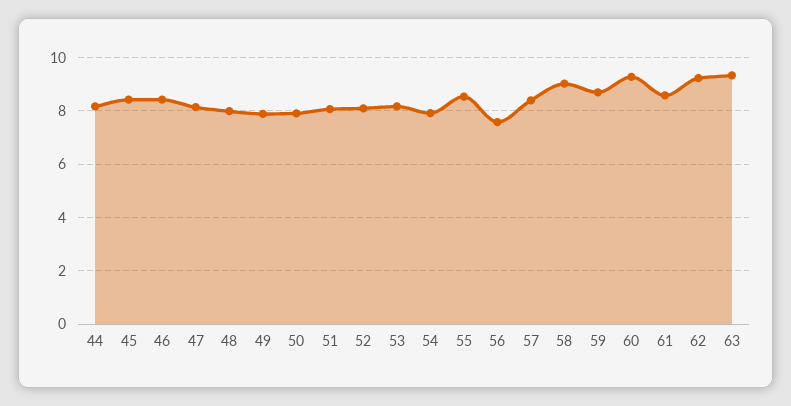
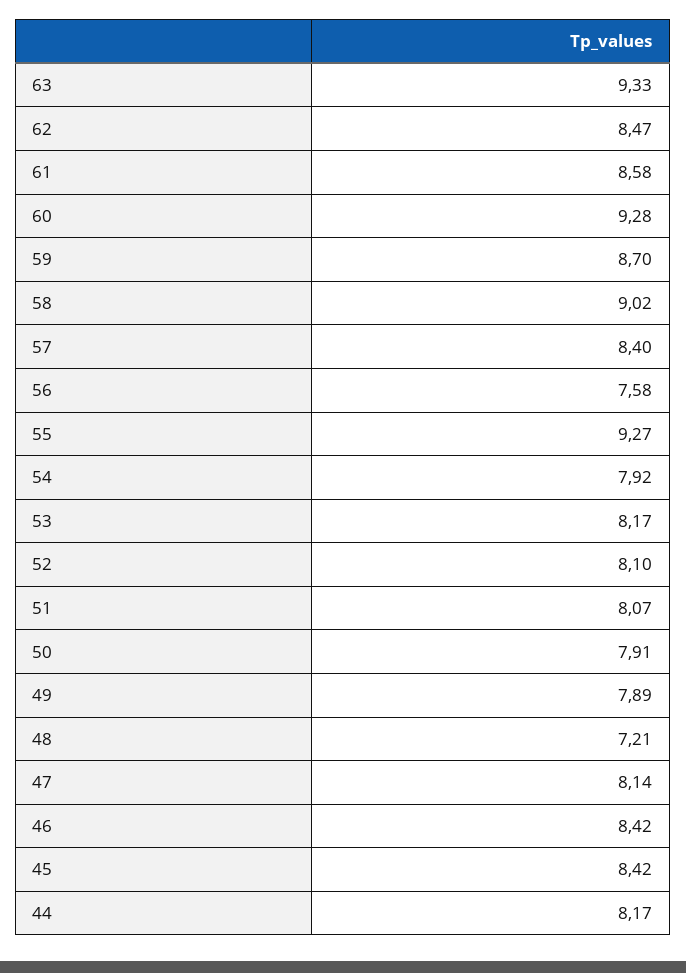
  {
    "44": 8.17,
    "45": 8.42,
    "46": 8.42,
    "47": 8.14,
-   "48": 8,
+   "48": 7.21,
    "49": 7.89,
    "50": 7.91,
    "51": 8.07,
    "52": 8.1,
    "53": 8.17,
    "54": 7.92,
-   "55": 8.5,
+   "55": 9.27,
    "56": 7.58,
    "57": 8.4,
    "58": 9.02,
    "59": 8.7,
    "60": 9.28,
    "61": 8.58,
-   "62": 9.25,
+   "62": 8.47,
    "63": 9.33
  }

